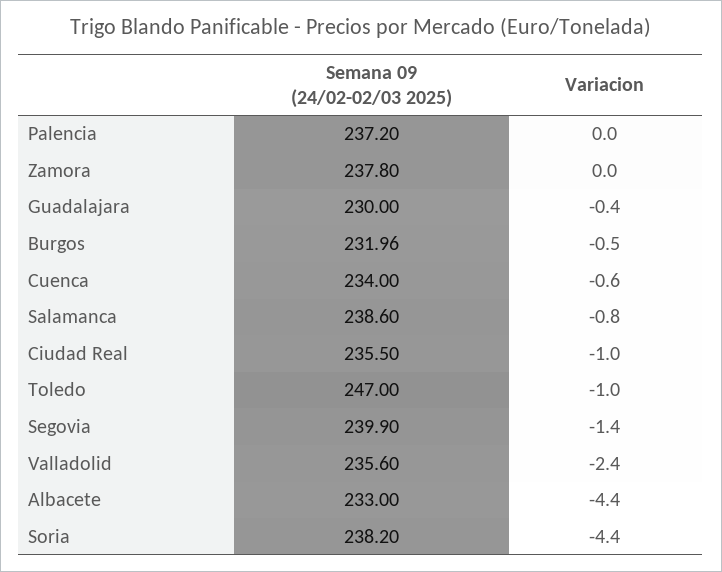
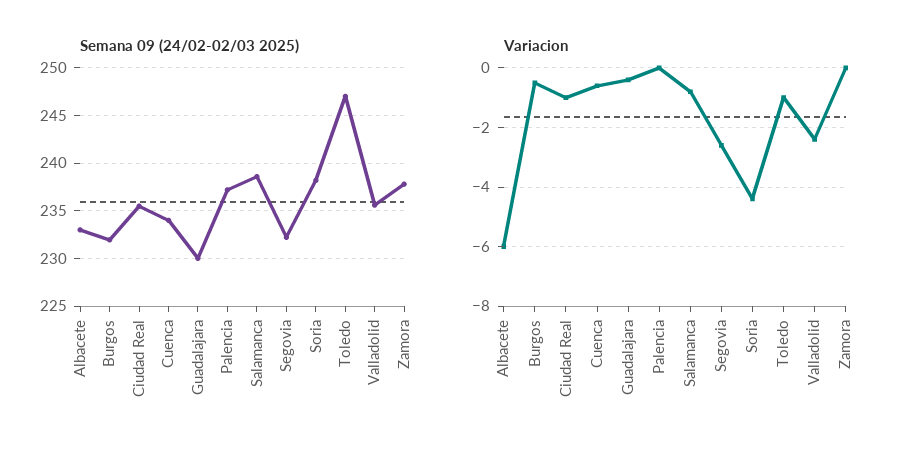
  {
    "Semana 09 (24/02-02/03 2025)": {
      "Palencia": 237.2,
      "Zamora": 237.8,
      "Guadalajara": 230,
      "Burgos": 231.96,
      "Cuenca": 234,
      "Salamanca": 238.6,
      "Ciudad Real": 235.5,
      "Toledo": 247,
-     "Segovia": 239.9,
+     "Segovia": 232,
      "Valladolid": 235.6,
      "Albacete": 233,
      "Soria": 238.2
    },
    "Variacion": {
      "Palencia": 0,
      "Zamora": 0,
      "Guadalajara": -0.4,
      "Burgos": -0.5,
      "Cuenca": -0.6,
      "Salamanca": -0.8,
      "Ciudad Real": -1,
      "Toledo": -1,
-     "Segovia": -1.4,
+     "Segovia": -2.5,
      "Valladolid": -2.4,
-     "Albacete": -4.4,
+     "Albacete": -6,
      "Soria": -4.4
    }
  }

